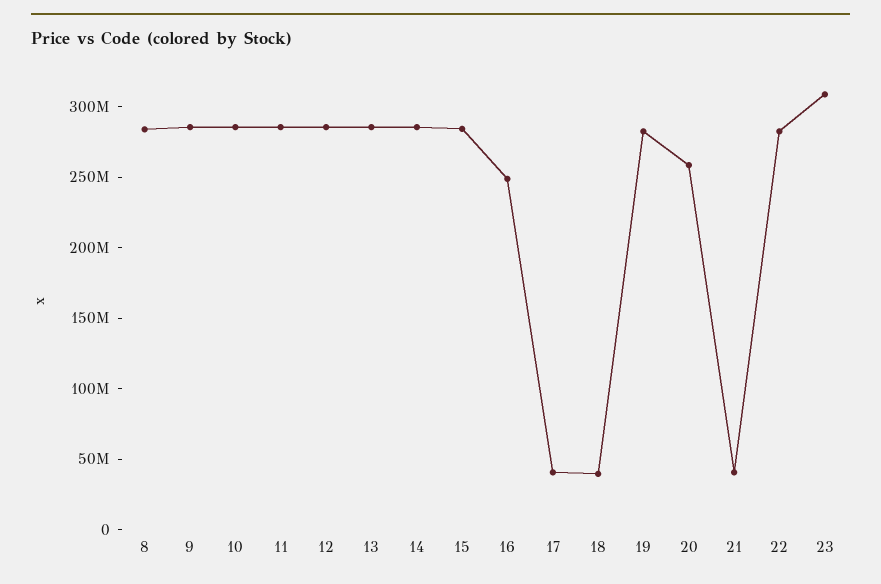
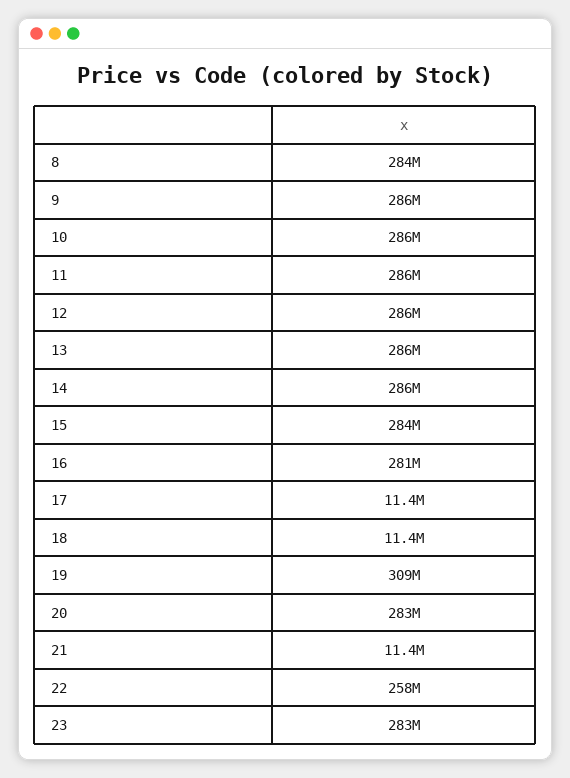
  {
    "8": 284000000,
    "9": 286000000,
    "10": 286000000,
    "11": 286000000,
    "12": 286000000,
    "13": 286000000,
    "14": 286000000,
    "15": 284000000,
-   "16": 250000000,
+   "16": 281000000,
-   "17": 40000000,
+   "17": 11400000,
-   "18": 40000000,
+   "18": 11400000,
-   "19": 280000000,
+   "19": 309000000,
-   "20": 260000000,
+   "20": 283000000,
-   "21": 40000000,
+   "21": 11400000,
-   "22": 280000000,
+   "22": 258000000,
-   "23": 310000000
+   "23": 283000000
  }

